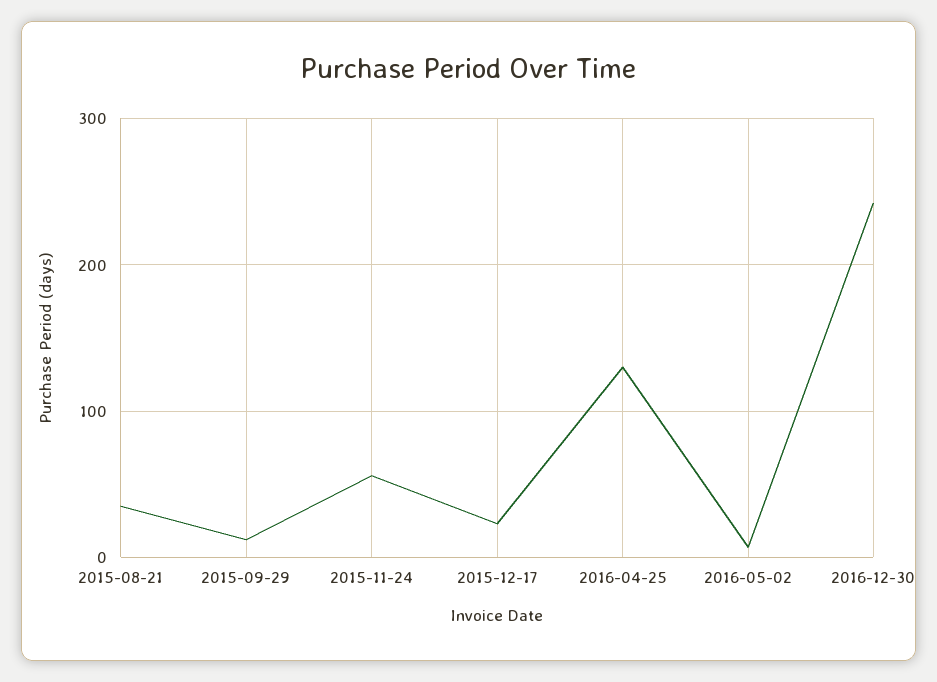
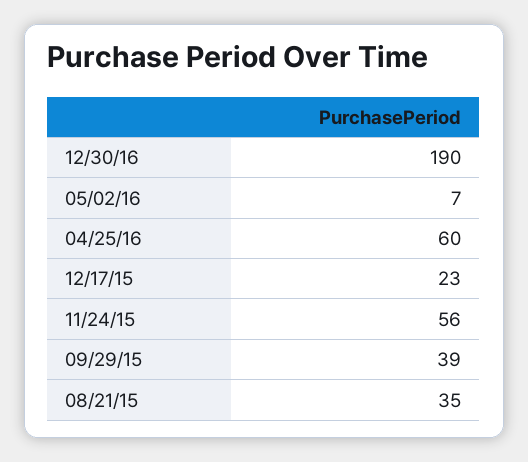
  {
    "2015-08-21": 35,
-   "2015-09-29": 10,
+   "2015-09-29": 39,
    "2015-11-24": 56,
    "2015-12-17": 23,
-   "2016-04-25": 130,
+   "2016-04-25": 60,
    "2016-05-02": 7,
-   "2016-12-30": 240
+   "2016-12-30": 190
  }

